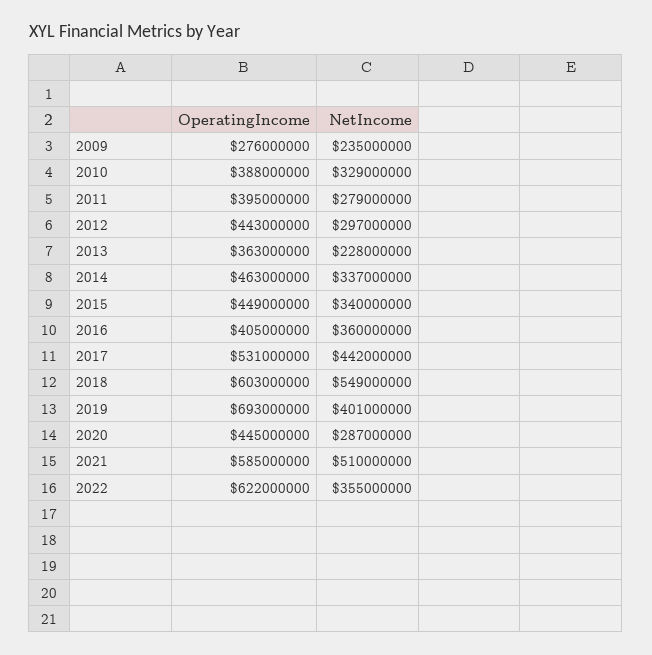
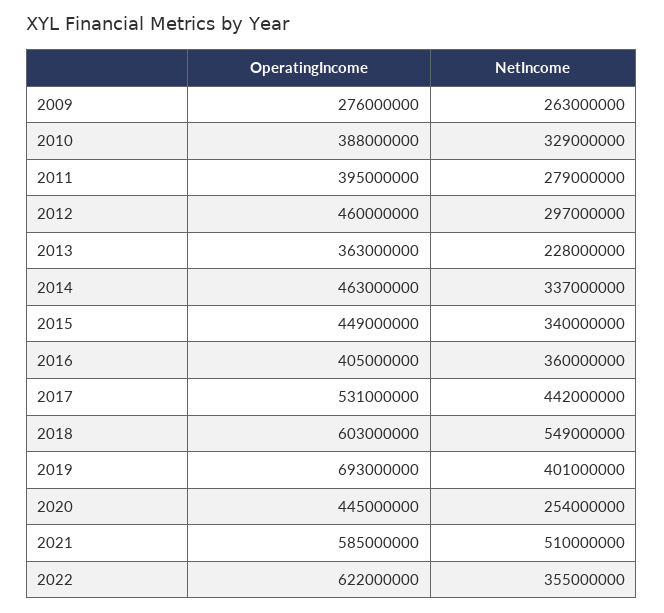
  {
    "OperatingIncome": {
      "2009": 276000000,
      "2010": 388000000,
      "2011": 395000000,
-     "2012": 443000000,
+     "2012": 460000000,
      "2013": 363000000,
      "2014": 463000000,
      "2015": 449000000,
      "2016": 405000000,
      "2017": 531000000,
      "2018": 603000000,
      "2019": 693000000,
      "2020": 445000000,
      "2021": 585000000,
      "2022": 622000000
    },
    "NetIncome": {
-     "2009": 235000000,
+     "2009": 263000000,
      "2010": 329000000,
      "2011": 279000000,
      "2012": 297000000,
      "2013": 228000000,
      "2014": 337000000,
      "2015": 340000000,
      "2016": 360000000,
      "2017": 442000000,
      "2018": 549000000,
      "2019": 401000000,
-     "2020": 287000000,
+     "2020": 254000000,
      "2021": 510000000,
      "2022": 355000000
    }
  }

